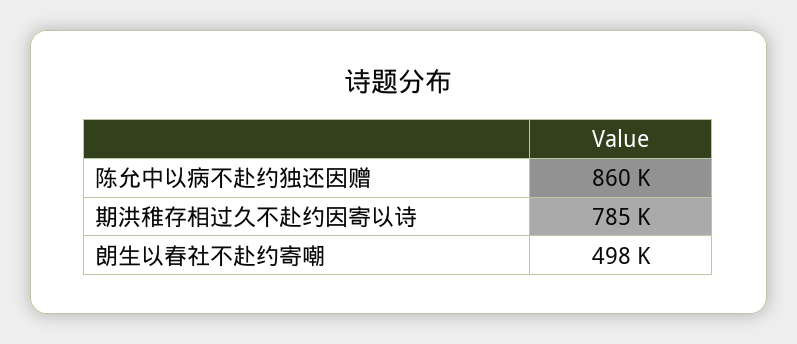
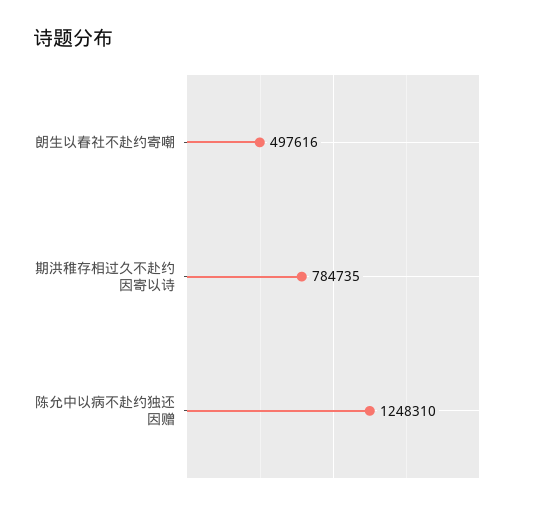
  {
-   "陈允中以病不赴约独还因赠": 860000,
+   "陈允中以病不赴约独还因赠": 1248310,
    "期洪稚存相过久不赴约因寄以诗": 784735,
    "朗生以春社不赴约寄嘲": 497616
  }

